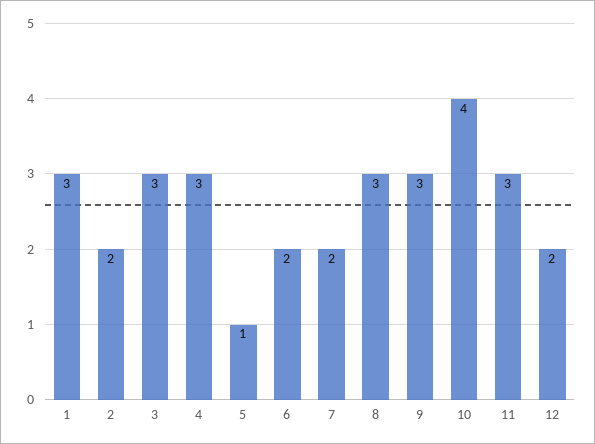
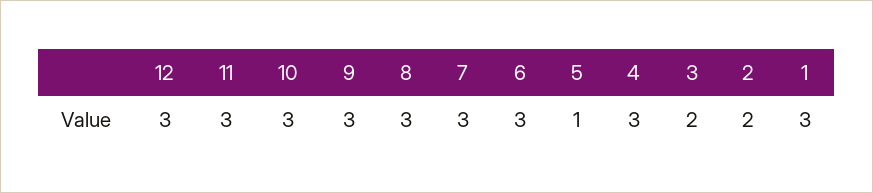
  {
    "1": 3,
    "2": 2,
-   "3": 3,
+   "3": 2,
    "4": 3,
    "5": 1,
-   "6": 2,
+   "6": 3,
-   "7": 2,
+   "7": 3,
    "8": 3,
    "9": 3,
-   "10": 4,
+   "10": 3,
    "11": 3,
-   "12": 2
+   "12": 3
  }

